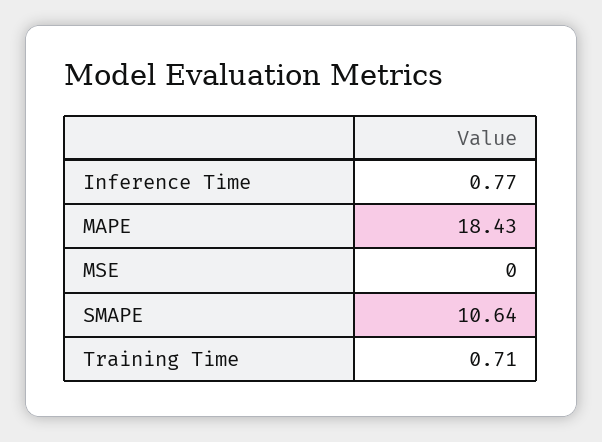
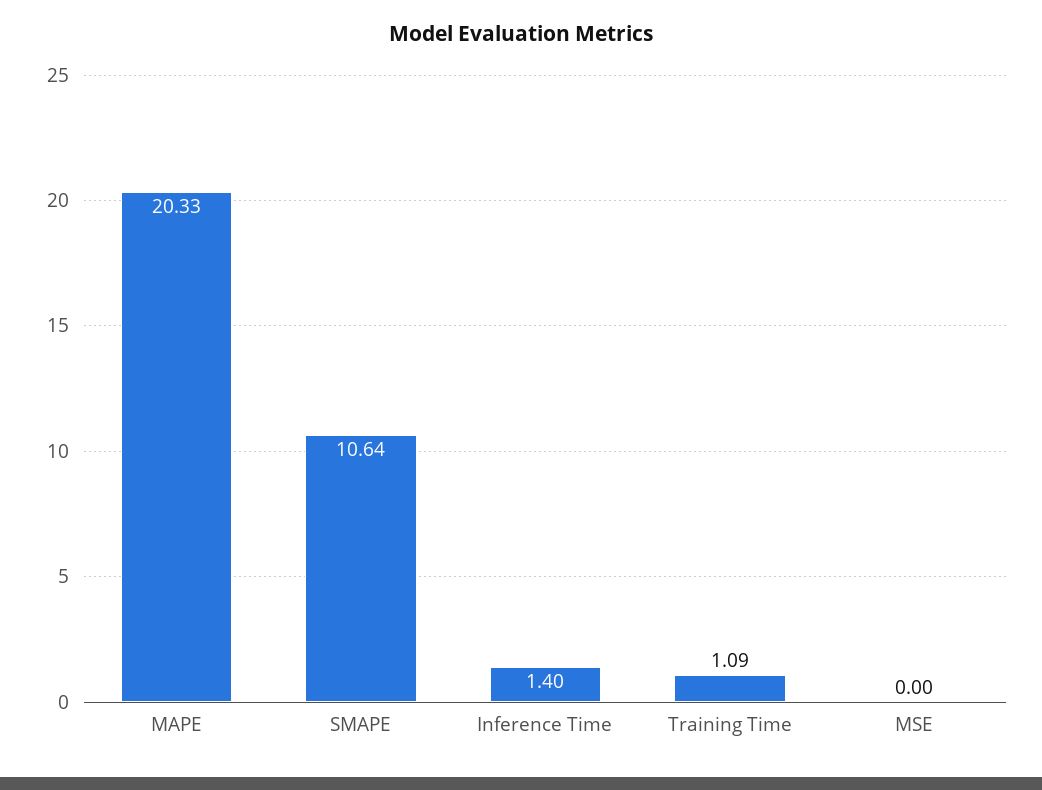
  {
-   "Inference Time": 0.77,
+   "Inference Time": 1.4,
-   "MAPE": 18.43,
+   "MAPE": 20.33,
    "MSE": 0,
    "SMAPE": 10.64,
-   "Training Time": 0.71
+   "Training Time": 1.09
  }

